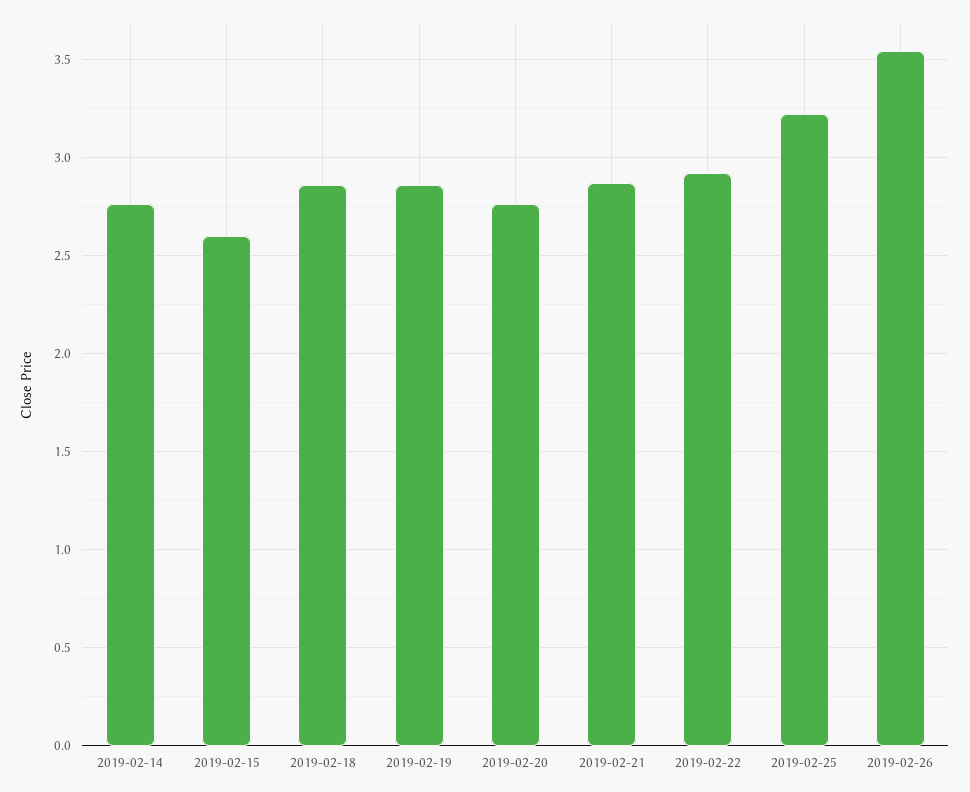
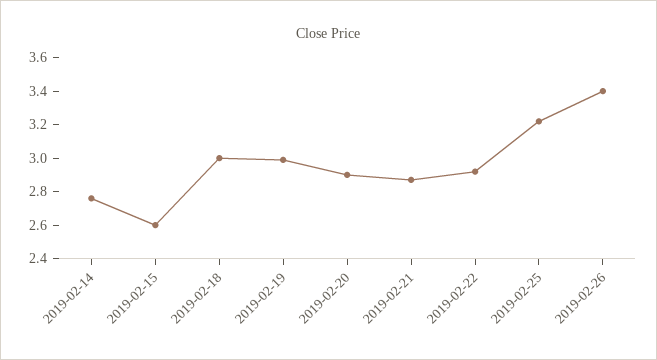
  {
    "2019-02-14": 2.75,
    "2019-02-15": 2.6,
-   "2019-02-18": 2.85,
+   "2019-02-18": 3,
-   "2019-02-19": 2.85,
+   "2019-02-19": 3,
-   "2019-02-20": 2.75,
+   "2019-02-20": 2.9,
    "2019-02-21": 2.85,
    "2019-02-22": 2.9,
    "2019-02-25": 3.2,
-   "2019-02-26": 3.55
+   "2019-02-26": 3.4
  }

